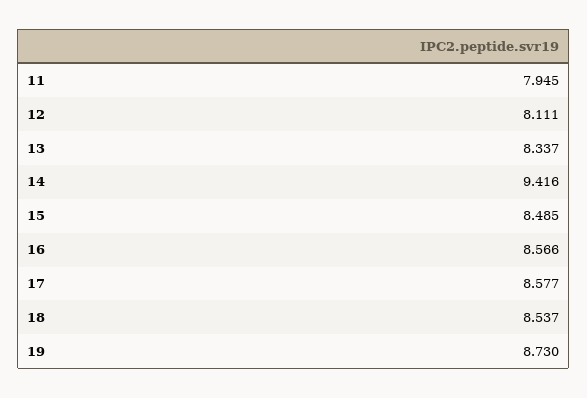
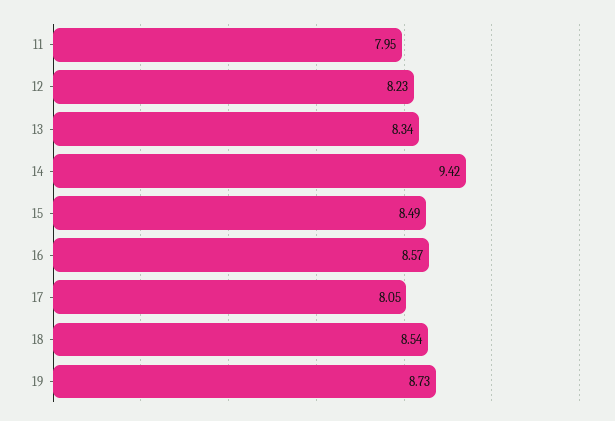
  {
    "11": 7.945,
-   "12": 8.111,
+   "12": 8.23,
    "13": 8.337,
    "14": 9.416,
    "15": 8.485,
    "16": 8.566,
-   "17": 8.577,
+   "17": 8.05,
    "18": 8.537,
    "19": 8.73
  }

